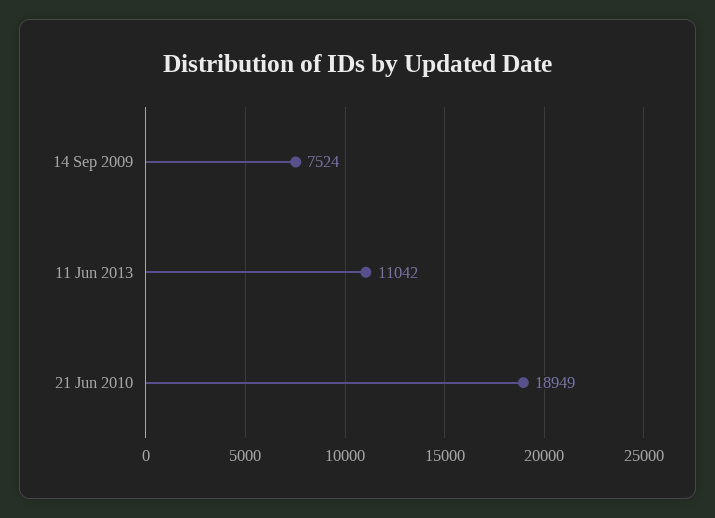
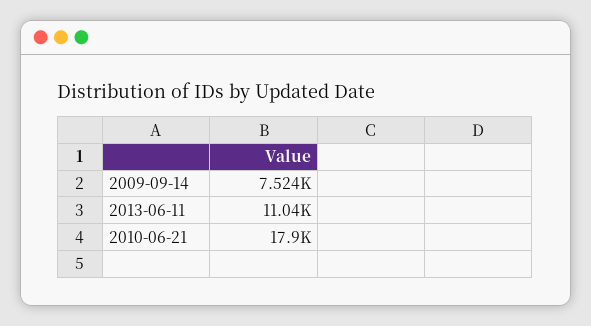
  {
    "14 Sep 2009": 7524,
    "11 Jun 2013": 11042,
-   "21 Jun 2010": 18949
+   "21 Jun 2010": 17900
  }

